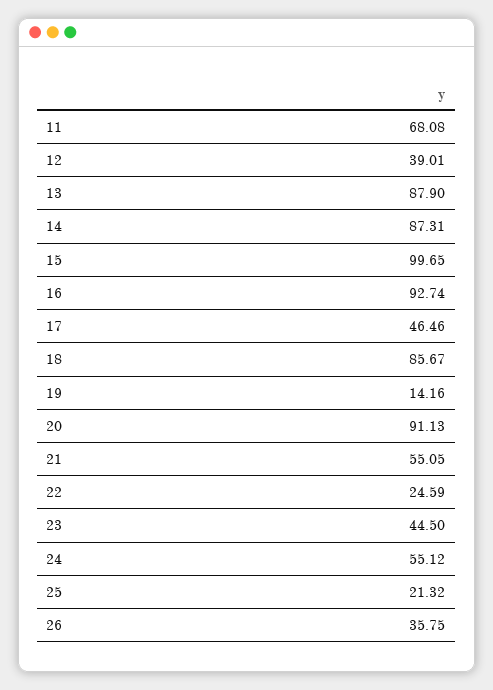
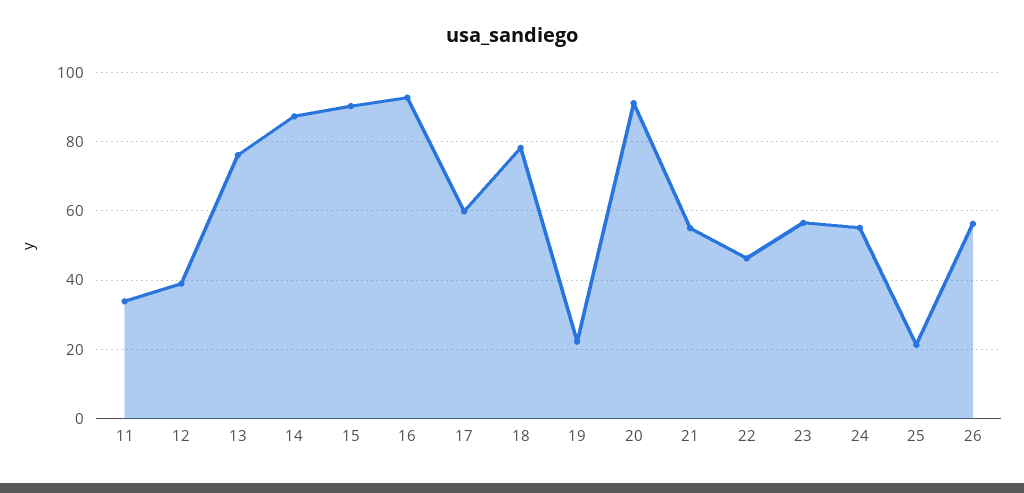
  {
-   "11": 68.08,
+   "11": 34,
    "12": 39.01,
-   "13": 87.9,
+   "13": 76,
    "14": 87.31,
-   "15": 99.65,
+   "15": 90,
    "16": 92.74,
-   "17": 46.46,
+   "17": 60,
-   "18": 85.67,
+   "18": 78,
-   "19": 14.16,
+   "19": 22,
    "20": 91.13,
    "21": 55.05,
-   "22": 24.59,
+   "22": 46,
-   "23": 44.5,
+   "23": 56,
    "24": 55.12,
    "25": 21.32,
-   "26": 35.75
+   "26": 56
  }

